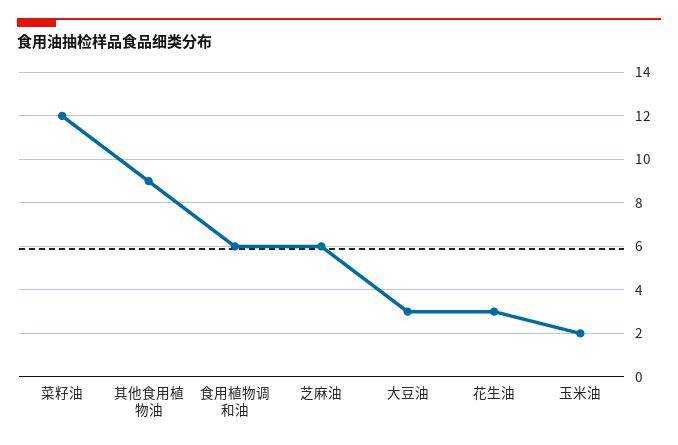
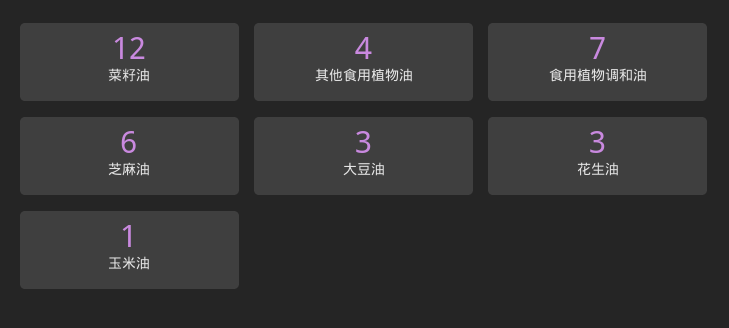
  {
    "菜籽油": 12,
-   "其他食用植物油": 9,
+   "其他食用植物油": 4,
-   "食用植物调和油": 6,
+   "食用植物调和油": 7,
    "芝麻油": 6,
    "大豆油": 3,
    "花生油": 3,
-   "玉米油": 2
+   "玉米油": 1
  }

